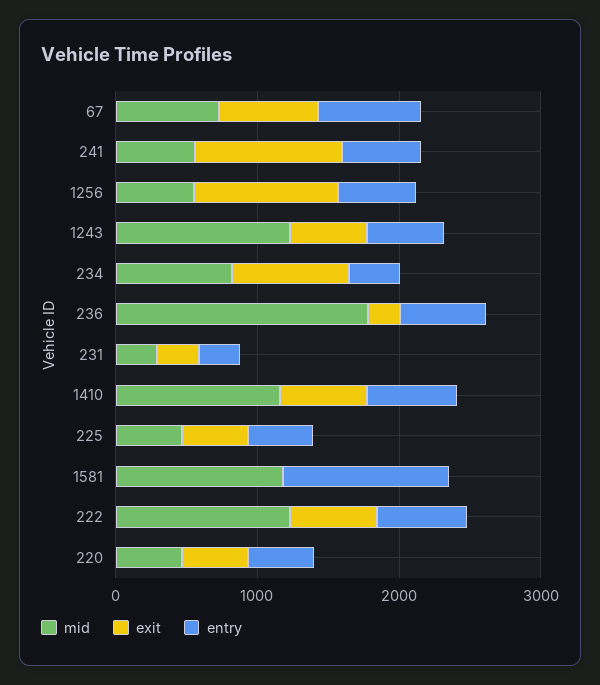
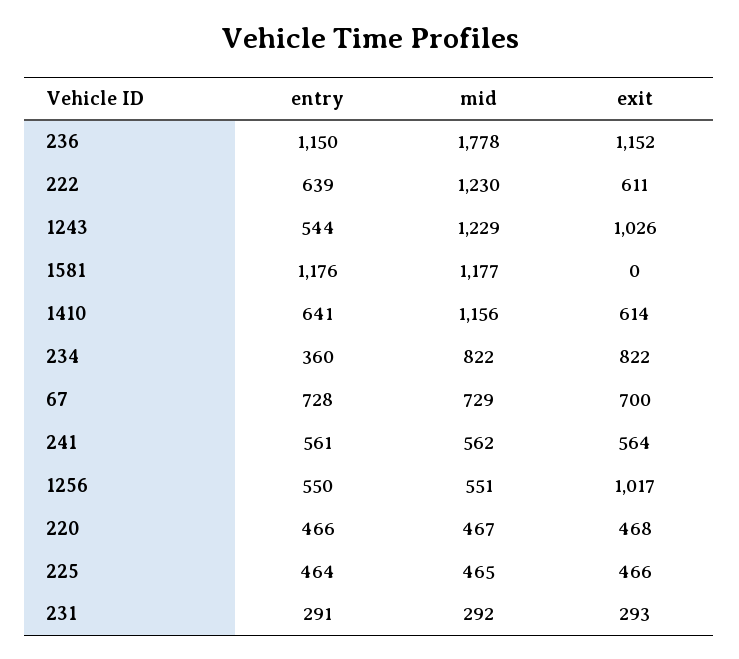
  {
    "mid": {
      "67": 729,
      "241": 562,
      "1256": 551,
      "1243": 1229,
      "234": 822,
      "236": 1778,
      "231": 292,
      "1410": 1156,
      "225": 465,
      "1581": 1177,
      "222": 1230,
      "220": 467
    },
    "exit": {
      "67": 700,
-     "241": 1000,
+     "241": 564,
      "1256": 1017,
-     "1243": 600,
+     "1243": 1026,
      "234": 822,
-     "236": 200,
+     "236": 1152,
      "231": 293,
      "1410": 614,
      "225": 466,
      "1581": 0,
      "222": 611,
      "220": 468
    },
    "entry": {
      "67": 728,
      "241": 561,
      "1256": 550,
      "1243": 544,
      "234": 360,
-     "236": 600,
+     "236": 1150,
      "231": 291,
      "1410": 641,
      "225": 464,
      "1581": 1176,
      "222": 639,
      "220": 466
    }
  }

